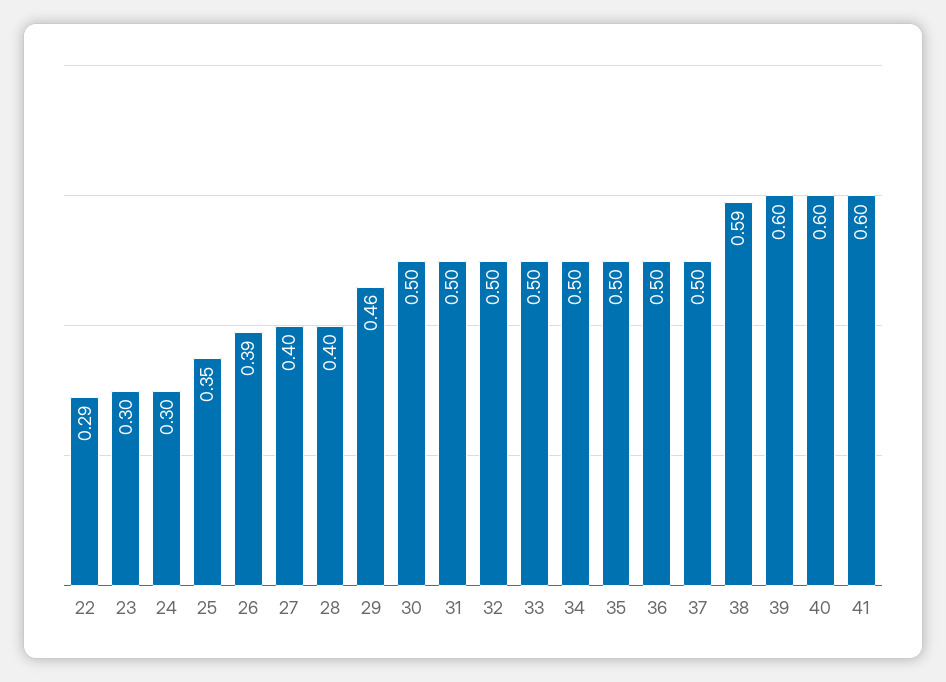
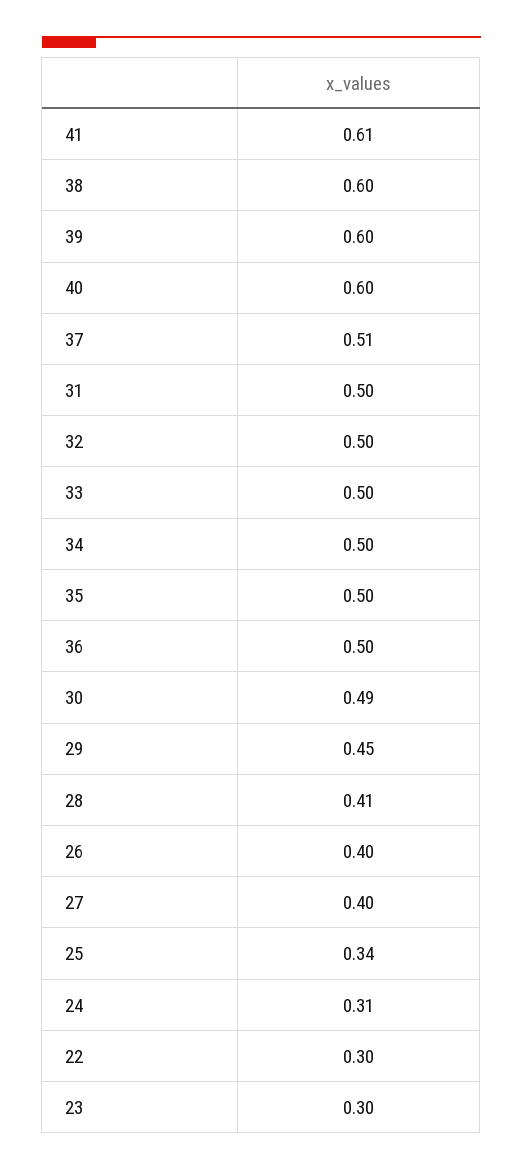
  {
-   "22": 0.29,
+   "22": 0.3,
    "23": 0.3,
-   "24": 0.3,
+   "24": 0.31,
-   "25": 0.35,
+   "25": 0.34,
-   "26": 0.39,
+   "26": 0.4,
    "27": 0.4,
-   "28": 0.4,
+   "28": 0.41,
-   "29": 0.46,
+   "29": 0.45,
-   "30": 0.5,
+   "30": 0.49,
    "31": 0.5,
    "32": 0.5,
    "33": 0.5,
    "34": 0.5,
    "35": 0.5,
    "36": 0.5,
-   "37": 0.5,
+   "37": 0.51,
-   "38": 0.59,
+   "38": 0.6,
    "39": 0.6,
    "40": 0.6,
-   "41": 0.6
+   "41": 0.61
  }

